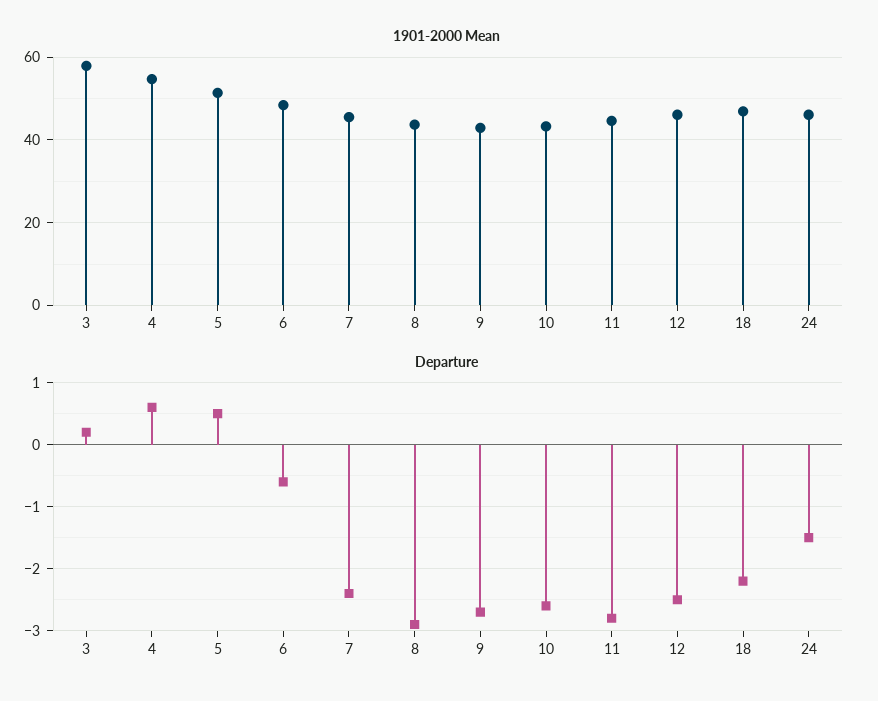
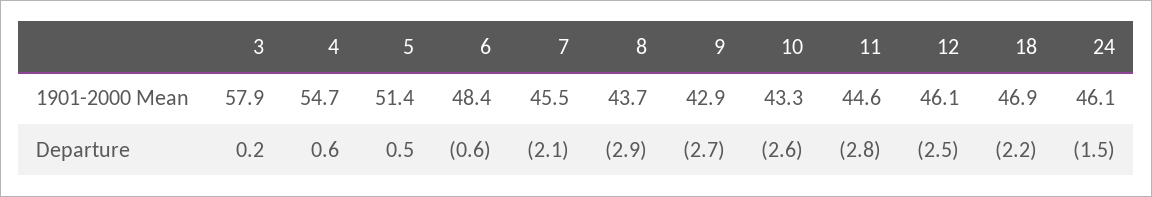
  {
    "1901-2000 Mean": {
      "3": 57.9,
      "4": 54.7,
      "5": 51.4,
      "6": 48.4,
      "7": 45.5,
      "8": 43.7,
      "9": 42.9,
      "10": 43.3,
      "11": 44.6,
      "12": 46.1,
      "18": 46.9,
      "24": 46.1
    },
    "Departure": {
      "3": 0.2,
      "4": 0.6,
      "5": 0.5,
      "6": -0.6,
-     "7": -2.4,
+     "7": -2.1,
      "8": -2.9,
      "9": -2.7,
      "10": -2.6,
      "11": -2.8,
      "12": -2.5,
      "18": -2.2,
      "24": -1.5
    }
  }

